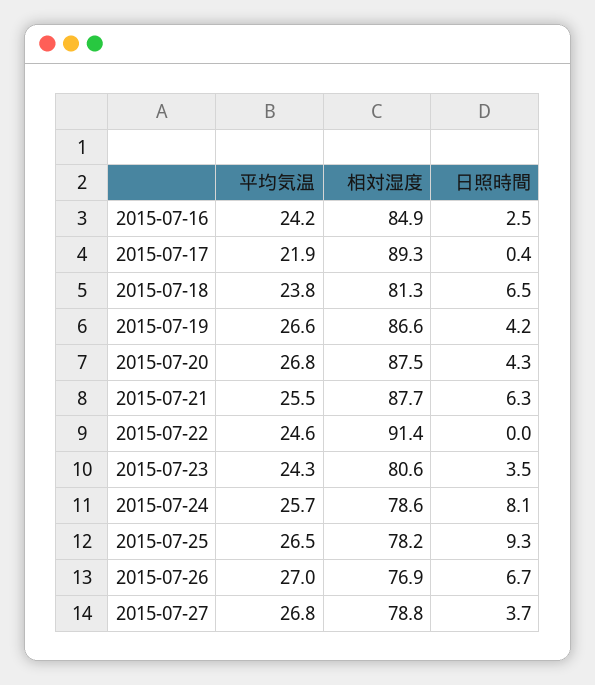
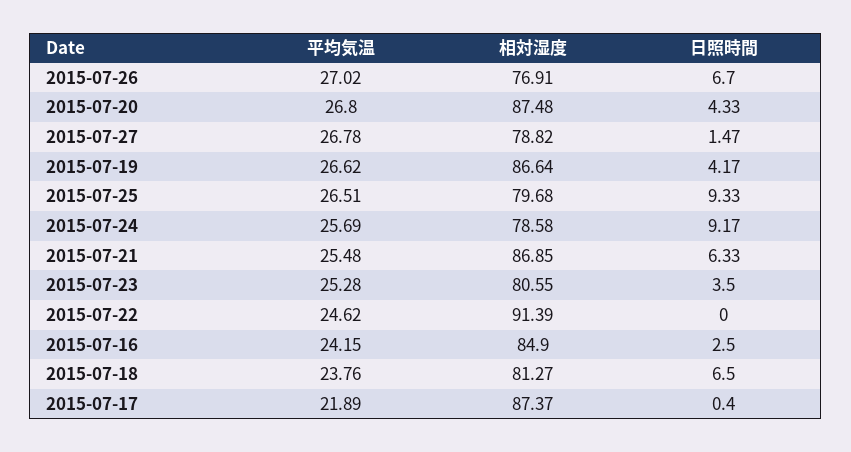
  {
    "平均気温": {
      "2015-07-16": 24.15,
      "2015-07-17": 21.89,
      "2015-07-18": 23.76,
      "2015-07-19": 26.62,
      "2015-07-20": 26.8,
      "2015-07-21": 25.48,
      "2015-07-22": 24.62,
-     "2015-07-23": 24.3,
+     "2015-07-23": 25.28,
      "2015-07-24": 25.69,
      "2015-07-25": 26.51,
      "2015-07-26": 27.02,
      "2015-07-27": 26.78
    },
    "相対湿度": {
      "2015-07-16": 84.9,
-     "2015-07-17": 89.3,
+     "2015-07-17": 87.37,
      "2015-07-18": 81.27,
      "2015-07-19": 86.64,
      "2015-07-20": 87.48,
-     "2015-07-21": 87.7,
+     "2015-07-21": 86.85,
      "2015-07-22": 91.39,
      "2015-07-23": 80.55,
      "2015-07-24": 78.58,
-     "2015-07-25": 78.2,
+     "2015-07-25": 79.68,
      "2015-07-26": 76.91,
      "2015-07-27": 78.82
    },
    "日照時間": {
      "2015-07-16": 2.5,
      "2015-07-17": 0.4,
      "2015-07-18": 6.5,
      "2015-07-19": 4.17,
      "2015-07-20": 4.33,
      "2015-07-21": 6.33,
      "2015-07-22": 0,
      "2015-07-23": 3.5,
-     "2015-07-24": 8.1,
+     "2015-07-24": 9.17,
      "2015-07-25": 9.33,
      "2015-07-26": 6.7,
-     "2015-07-27": 3.7
+     "2015-07-27": 1.47
    }
  }

